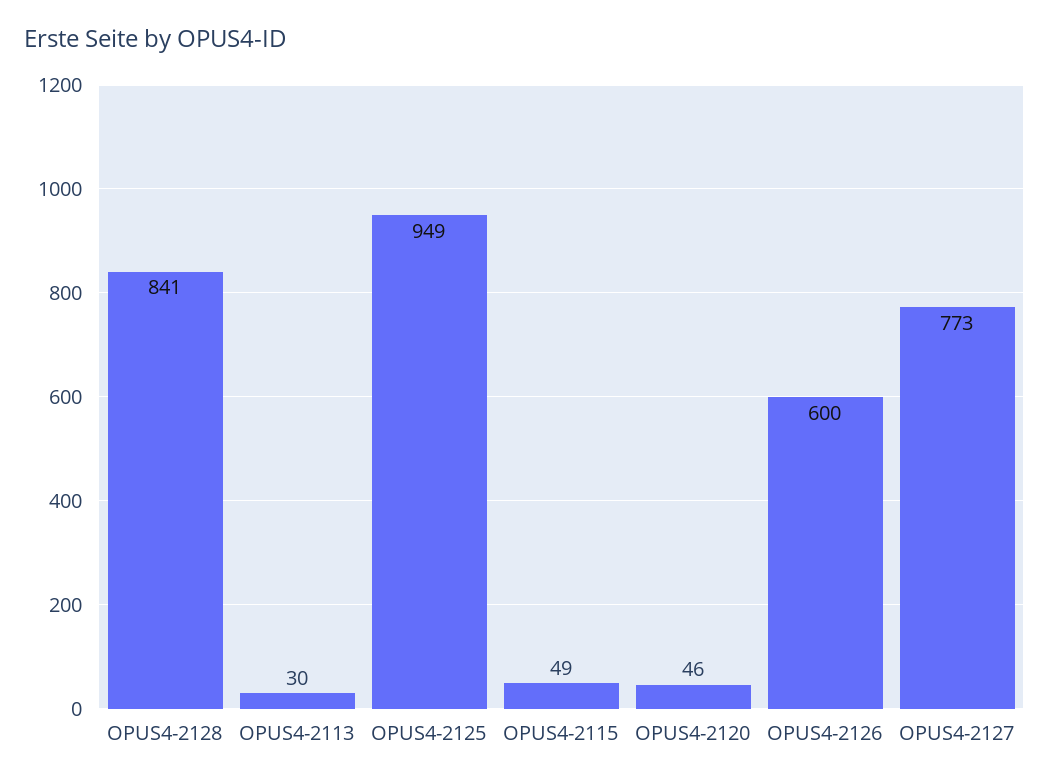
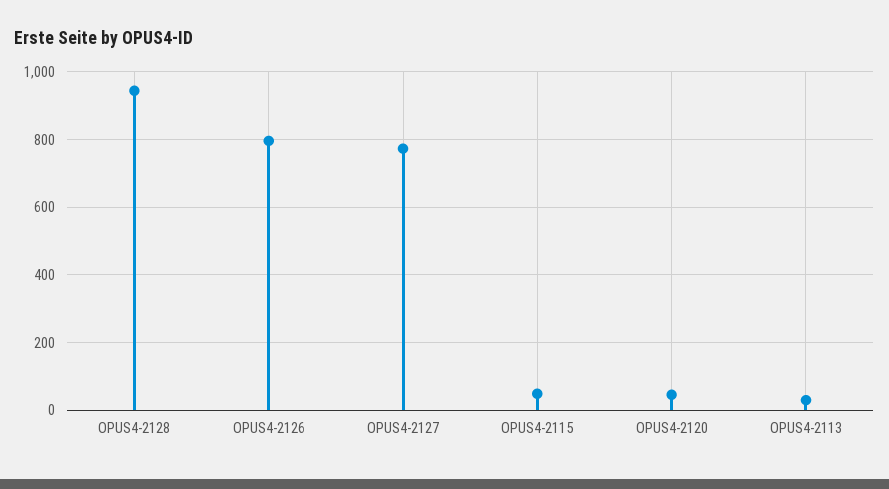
  {
-   "OPUS4-2128": 841,
+   "OPUS4-2128": 940,
    "OPUS4-2113": 30,
-   "OPUS4-2125": 949,
    "OPUS4-2115": 49,
    "OPUS4-2120": 46,
-   "OPUS4-2126": 600,
+   "OPUS4-2126": 800,
    "OPUS4-2127": 773
  }

